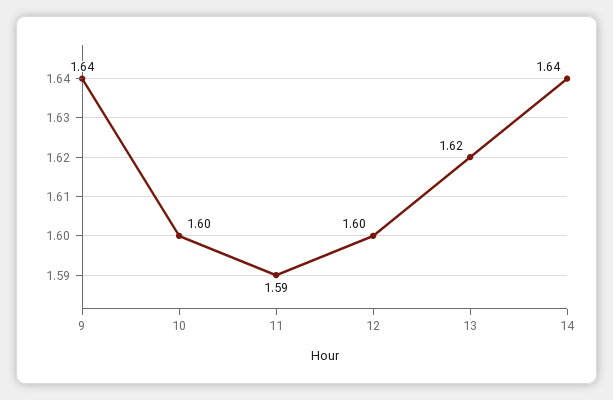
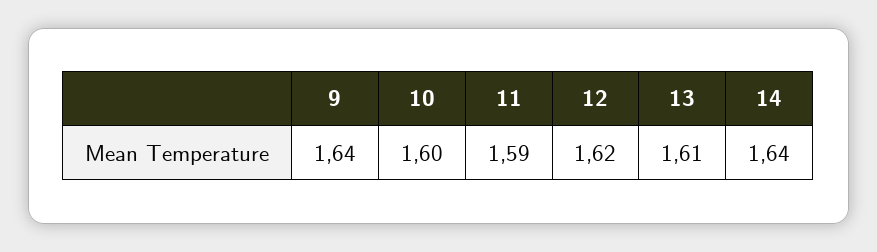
  {
    "9": 1.64,
    "10": 1.6,
    "11": 1.59,
-   "12": 1.6,
+   "12": 1.62,
-   "13": 1.62,
+   "13": 1.61,
    "14": 1.64
  }

